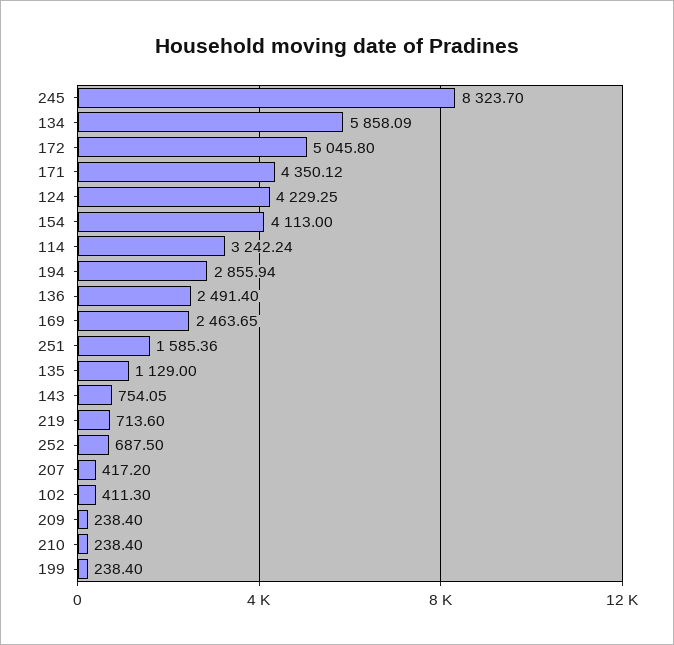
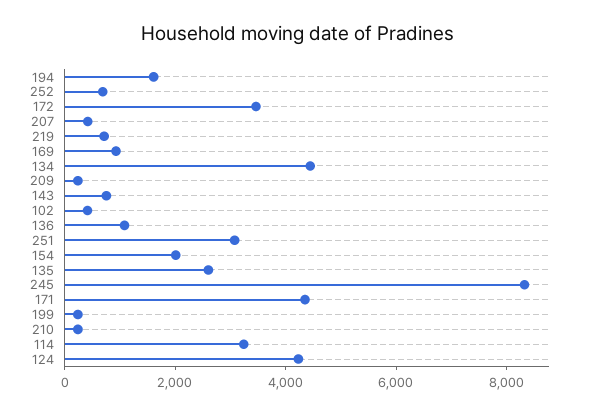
  {
    "245": 8323.7,
-   "134": 5858.09,
+   "134": 4500,
-   "172": 5045.8,
+   "172": 3500,
    "171": 4350.12,
    "124": 4229.25,
-   "154": 4113,
+   "154": 2000,
    "114": 3242.24,
-   "194": 2855.94,
+   "194": 1500,
-   "136": 2491.4,
+   "136": 1000,
-   "169": 2463.65,
+   "169": 1000,
-   "251": 1585.36,
+   "251": 3000,
-   "135": 1129,
+   "135": 2500,
    "143": 754.05,
    "219": 713.6,
    "252": 687.5,
    "207": 417.2,
    "102": 411.3,
    "209": 238.4,
    "210": 238.4,
    "199": 238.4
  }

